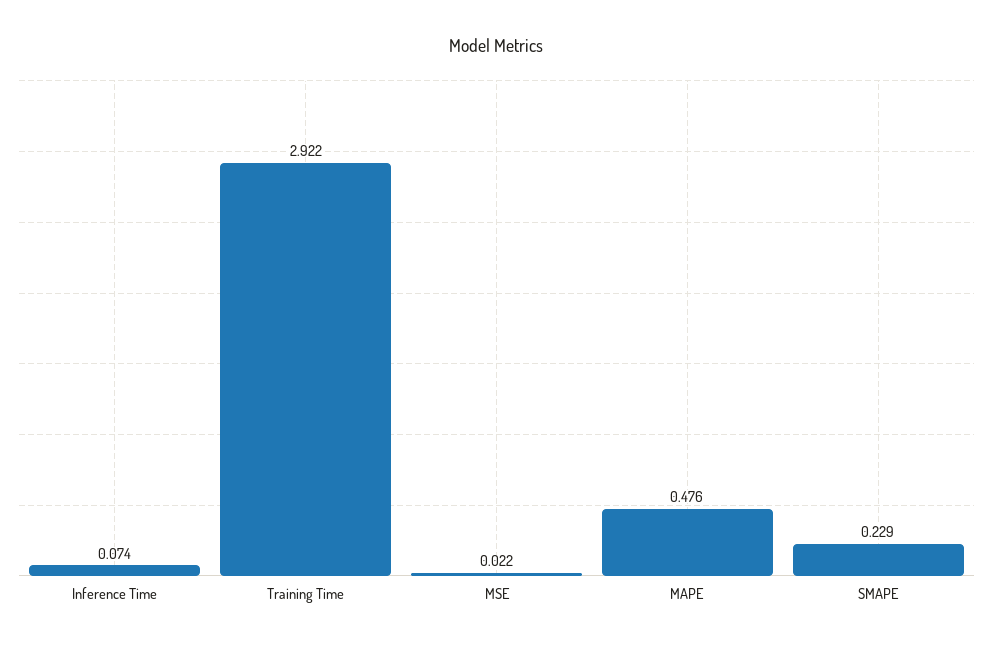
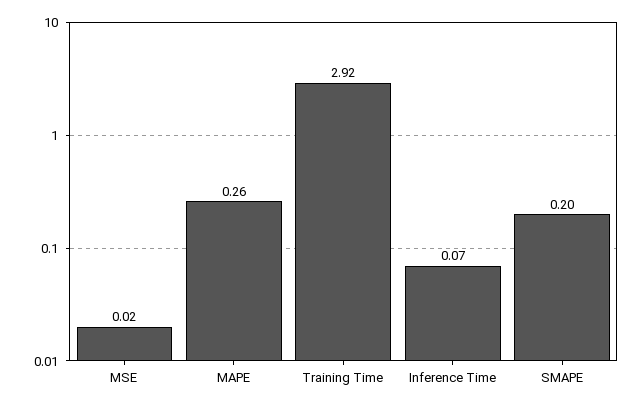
  {
    "Inference Time": 0.074,
    "Training Time": 2.922,
    "MSE": 0.022,
-   "MAPE": 0.476,
+   "MAPE": 0.26,
-   "SMAPE": 0.229
+   "SMAPE": 0.2
  }

